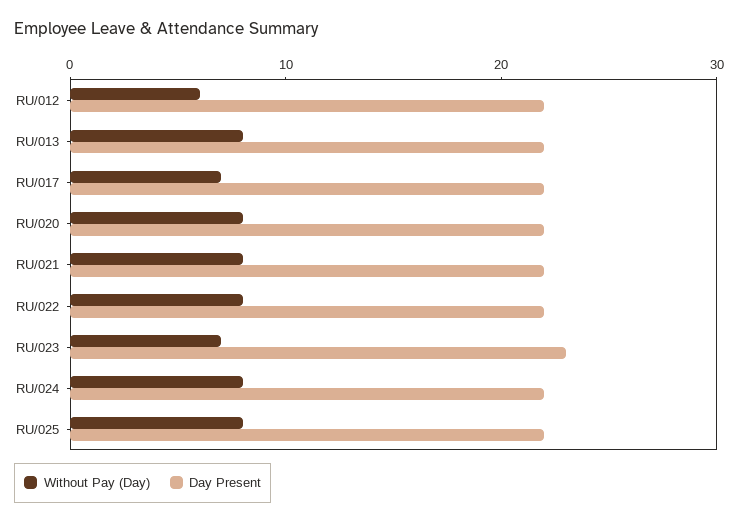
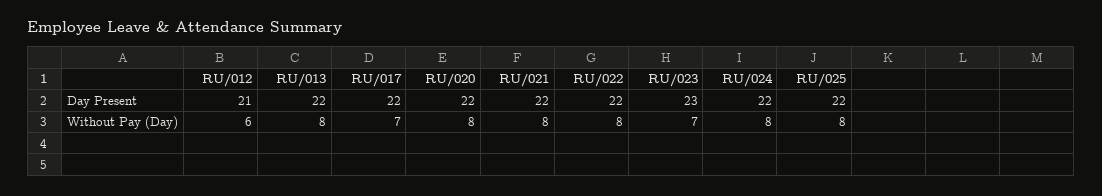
  {
    "Without Pay (Day)": {
      "RU/012": 6,
      "RU/013": 8,
      "RU/017": 7,
      "RU/020": 8,
      "RU/021": 8,
      "RU/022": 8,
      "RU/023": 7,
      "RU/024": 8,
      "RU/025": 8
    },
    "Day Present": {
-     "RU/012": 22,
+     "RU/012": 21,
      "RU/013": 22,
      "RU/017": 22,
      "RU/020": 22,
      "RU/021": 22,
      "RU/022": 22,
      "RU/023": 23,
      "RU/024": 22,
      "RU/025": 22
    }
  }

